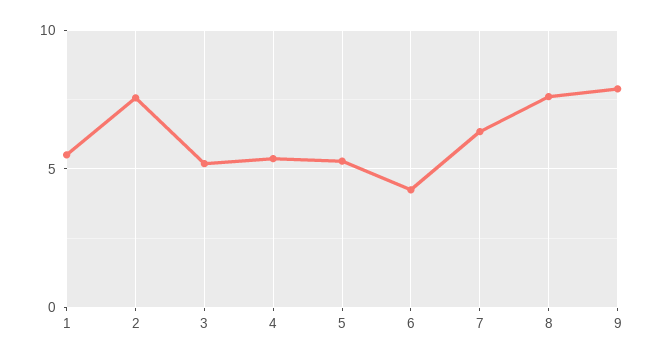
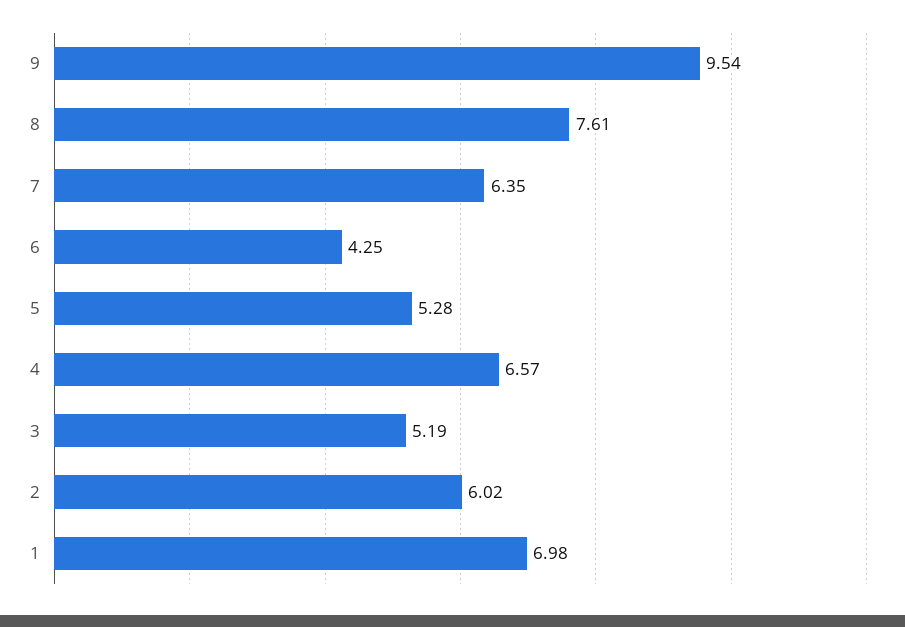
  {
-   "1": 5.5,
+   "1": 6.98,
-   "2": 7.5,
+   "2": 6.02,
    "3": 5.19,
-   "4": 5.5,
+   "4": 6.57,
    "5": 5.28,
    "6": 4.25,
    "7": 6.35,
    "8": 7.61,
-   "9": 8
+   "9": 9.54
  }

